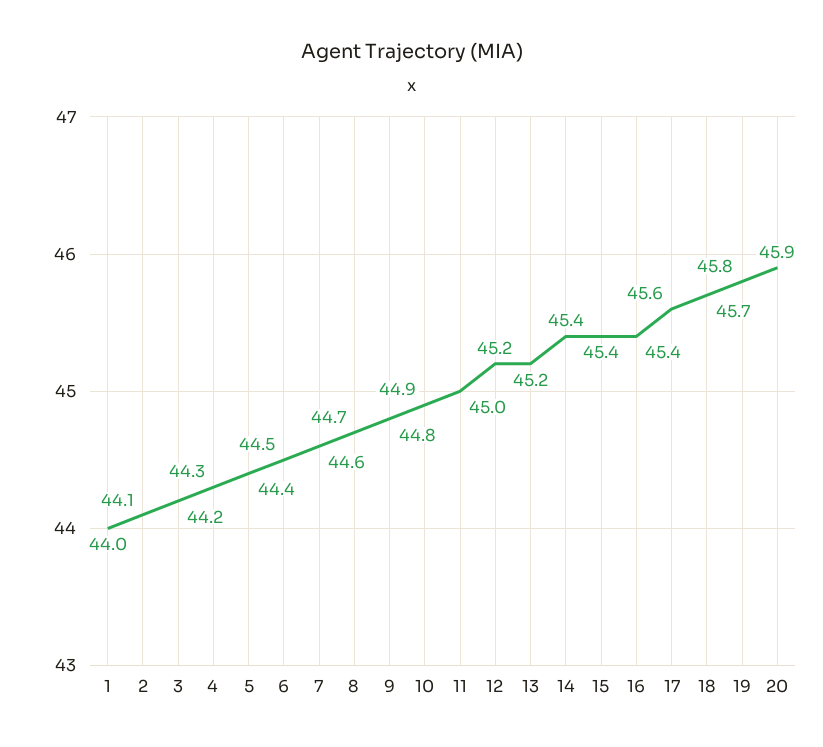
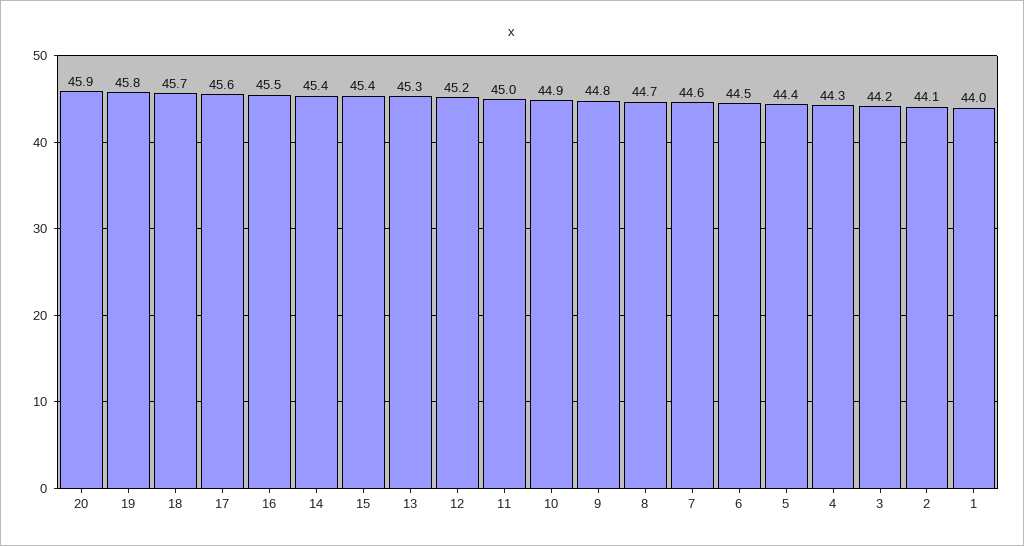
  {
    "1": 44,
    "2": 44.1,
    "3": 44.2,
    "4": 44.3,
    "5": 44.4,
    "6": 44.5,
    "7": 44.6,
    "8": 44.7,
    "9": 44.8,
    "10": 44.9,
    "11": 45,
    "12": 45.2,
-   "13": 45.2,
+   "13": 45.3,
    "14": 45.4,
    "15": 45.4,
-   "16": 45.4,
+   "16": 45.5,
    "17": 45.6,
    "18": 45.7,
    "19": 45.8,
    "20": 45.9
  }

